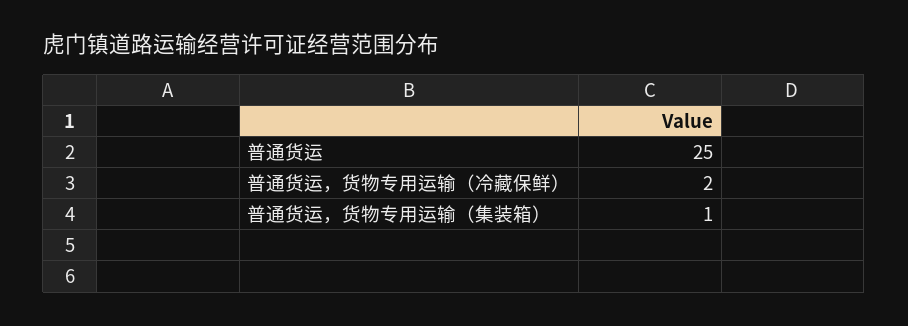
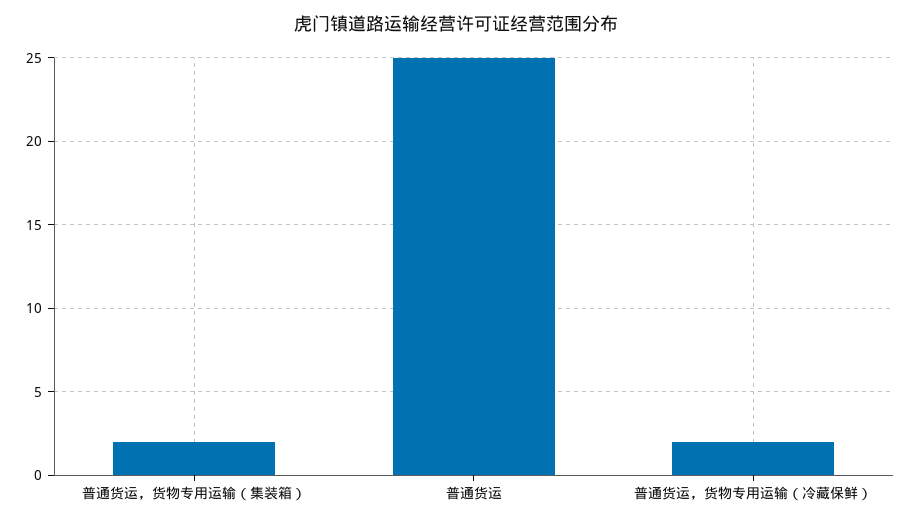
  {
    "普通货运": 25,
    "普通货运，货物专用运输（冷藏保鲜）": 2,
-   "普通货运，货物专用运输（集装箱）": 1
+   "普通货运，货物专用运输（集装箱）": 2
  }

